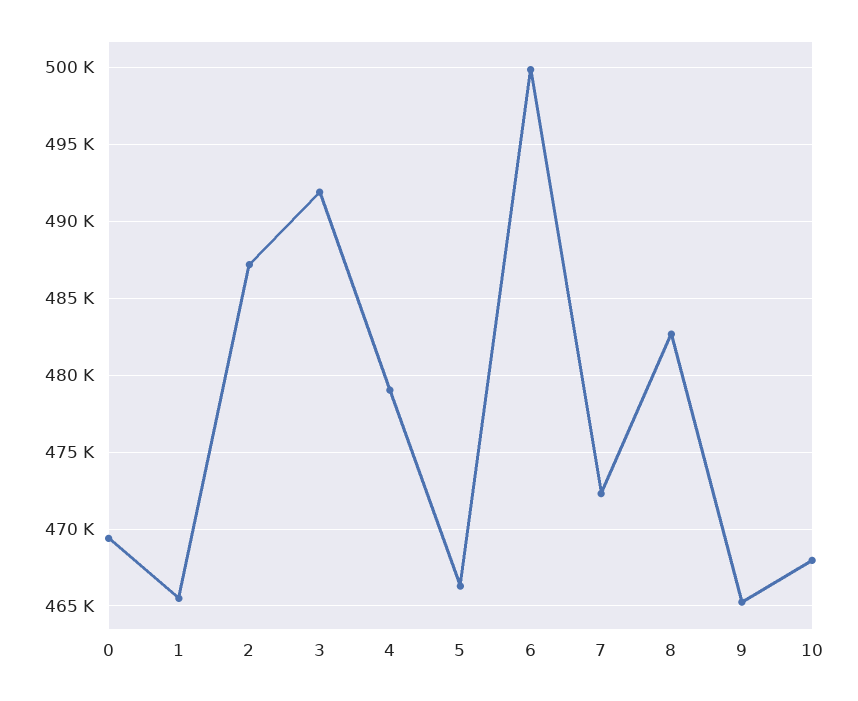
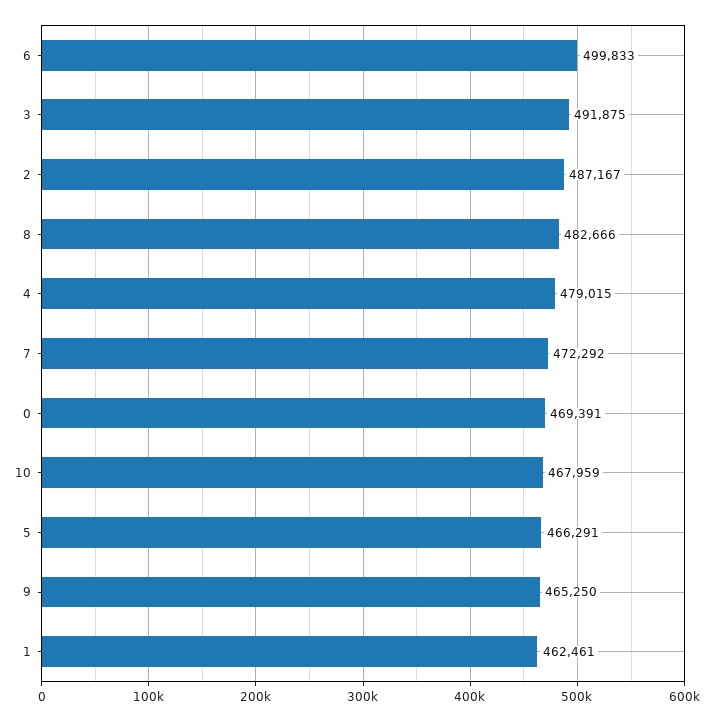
  {
    "0": 469391,
-   "1": 465500,
+   "1": 462461,
    "2": 487167,
    "3": 491875,
    "4": 479015,
    "5": 466291,
    "6": 499833,
    "7": 472292,
    "8": 482666,
    "9": 465250,
    "10": 467959
  }

